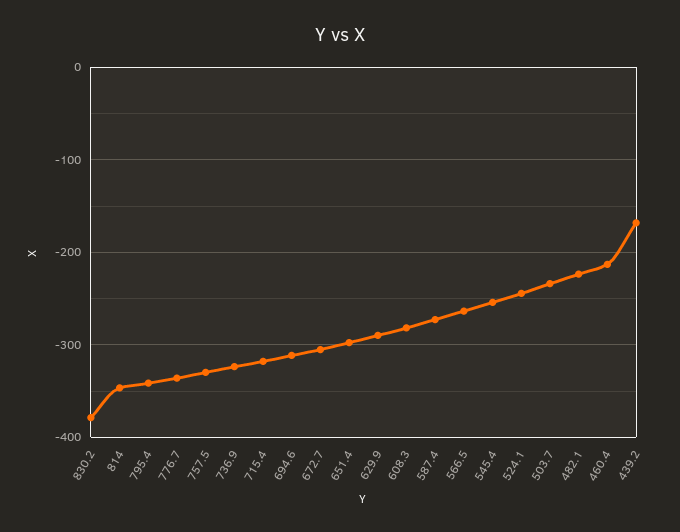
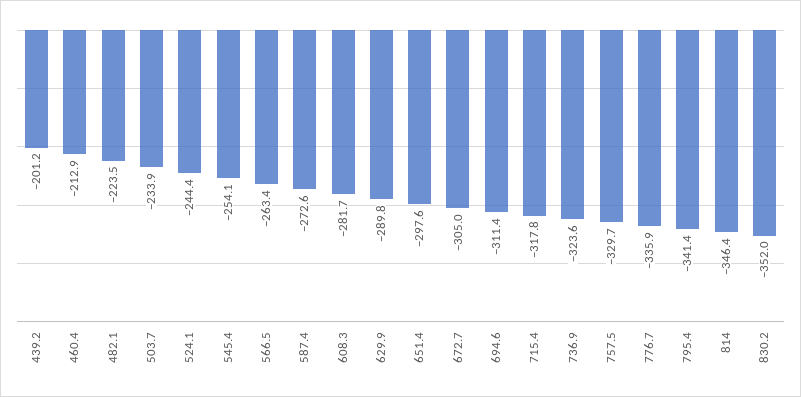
  {
-   "830.2": -380,
+   "830.2": -352,
    "814": -346.4,
    "795.4": -341.4,
    "776.7": -335.9,
    "757.5": -329.7,
    "736.9": -323.6,
    "715.4": -317.8,
    "694.6": -311.4,
    "672.7": -305,
    "651.4": -297.6,
    "629.9": -289.8,
    "608.3": -281.7,
    "587.4": -272.6,
    "566.5": -263.4,
    "545.4": -254.1,
    "524.1": -244.4,
    "503.7": -233.9,
    "482.1": -223.5,
    "460.4": -212.9,
-   "439.2": -170
+   "439.2": -201.2
  }

